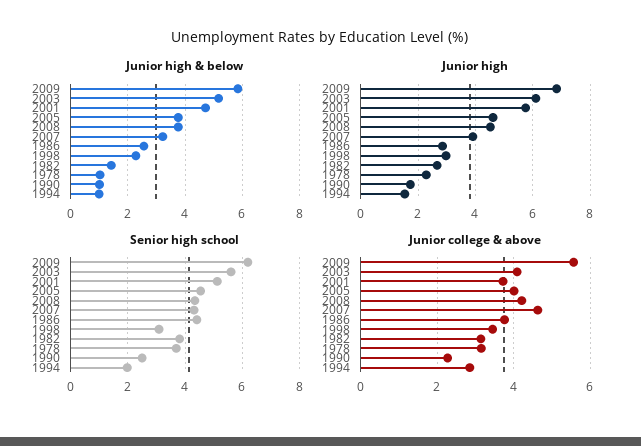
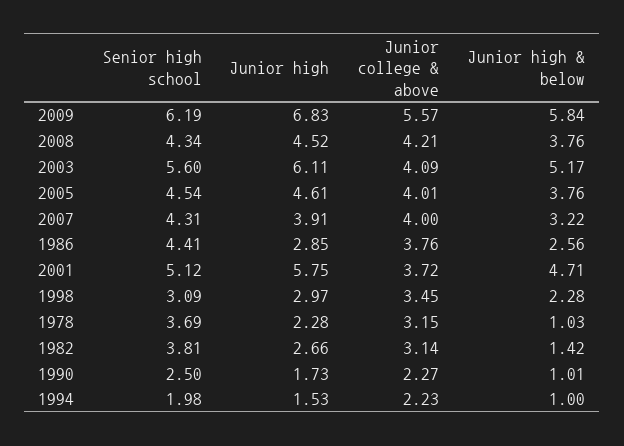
  {
    "Junior high & below": {
      "2009": 5.84,
      "2003": 5.17,
      "2001": 4.71,
      "2005": 3.76,
      "2008": 3.76,
      "2007": 3.22,
      "1986": 2.56,
      "1998": 2.28,
      "1982": 1.42,
      "1978": 1.03,
      "1990": 1.01,
      "1994": 1
    },
    "Junior high": {
      "2009": 6.83,
      "2003": 6.11,
      "2001": 5.75,
      "2005": 4.61,
      "2008": 4.52,
      "2007": 3.91,
      "1986": 2.85,
      "1998": 2.97,
      "1982": 2.66,
      "1978": 2.28,
      "1990": 1.73,
      "1994": 1.53
    },
    "Senior high school": {
      "2009": 6.19,
      "2003": 5.6,
      "2001": 5.12,
      "2005": 4.54,
      "2008": 4.34,
      "2007": 4.31,
      "1986": 4.41,
      "1998": 3.09,
      "1982": 3.81,
      "1978": 3.69,
      "1990": 2.5,
      "1994": 1.98
    },
    "Junior college & above": {
      "2009": 5.57,
      "2003": 4.09,
      "2001": 3.72,
      "2005": 4.01,
      "2008": 4.21,
-     "2007": 4.6,
+     "2007": 4,
      "1986": 3.76,
      "1998": 3.45,
      "1982": 3.14,
      "1978": 3.15,
      "1990": 2.27,
-     "1994": 2.8
+     "1994": 2.23
    }
  }

